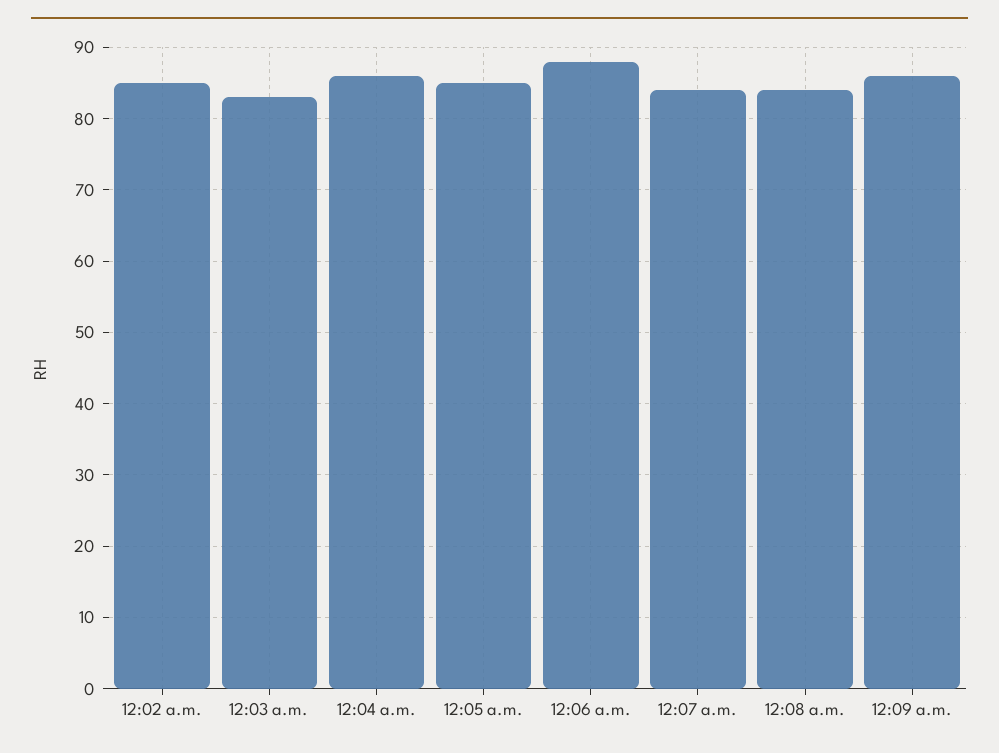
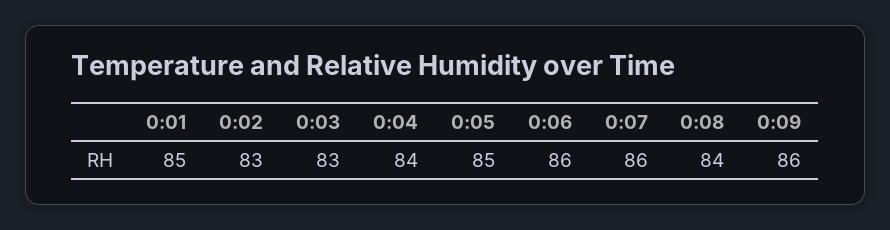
  {
-   "12:02 a.m.": 85,
+   "12:02 a.m.": 83,
    "12:03 a.m.": 83,
-   "12:04 a.m.": 86,
+   "12:04 a.m.": 84,
    "12:05 a.m.": 85,
-   "12:06 a.m.": 88,
+   "12:06 a.m.": 86,
-   "12:07 a.m.": 84,
+   "12:07 a.m.": 86,
    "12:08 a.m.": 84,
-   "12:09 a.m.": 86
+   "12:09 a.m.": 86,
+   "0:01": 85
  }

